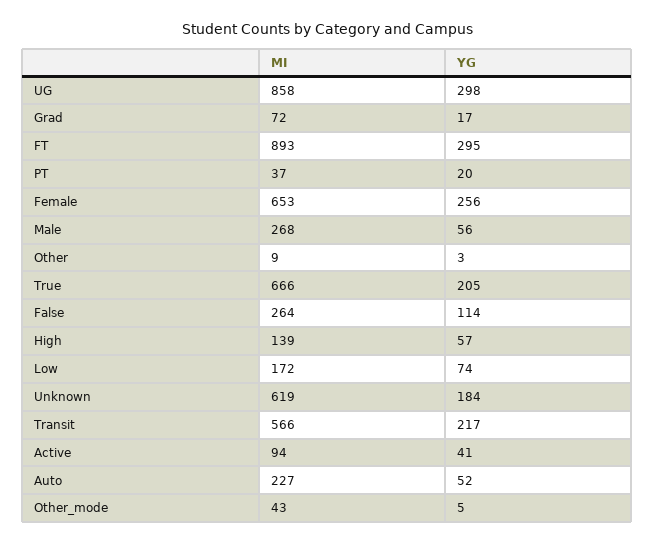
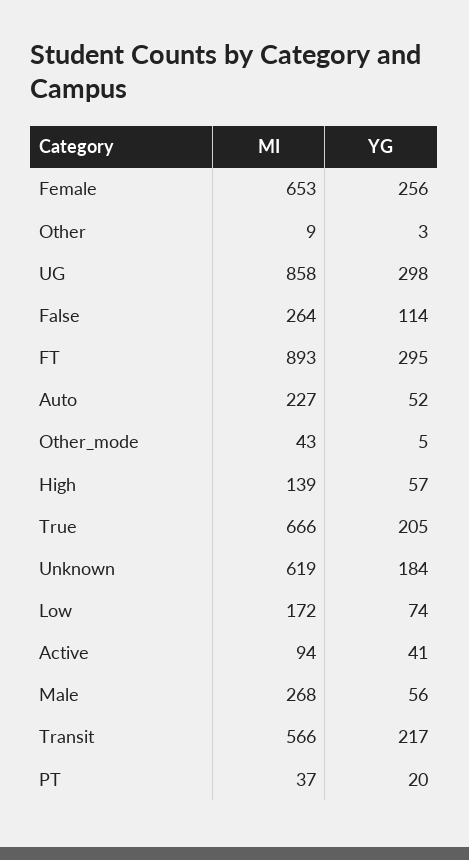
  {
    "MI": {
      "UG": 858,
-     "Grad": 72,
      "FT": 893,
      "PT": 37,
      "Female": 653,
      "Male": 268,
      "Other": 9,
      "True": 666,
      "False": 264,
      "High": 139,
      "Low": 172,
      "Unknown": 619,
      "Transit": 566,
      "Active": 94,
      "Auto": 227,
      "Other_mode": 43
    },
    "YG": {
      "UG": 298,
-     "Grad": 17,
      "FT": 295,
      "PT": 20,
      "Female": 256,
      "Male": 56,
      "Other": 3,
      "True": 205,
      "False": 114,
      "High": 57,
      "Low": 74,
      "Unknown": 184,
      "Transit": 217,
      "Active": 41,
      "Auto": 52,
      "Other_mode": 5
    }
  }

